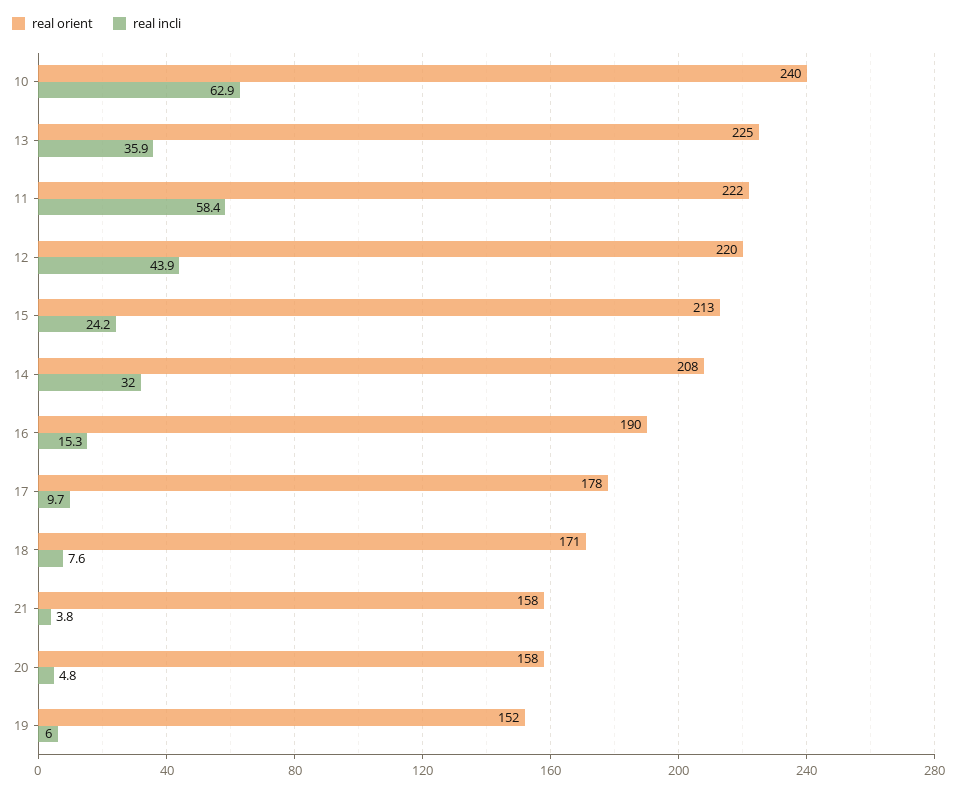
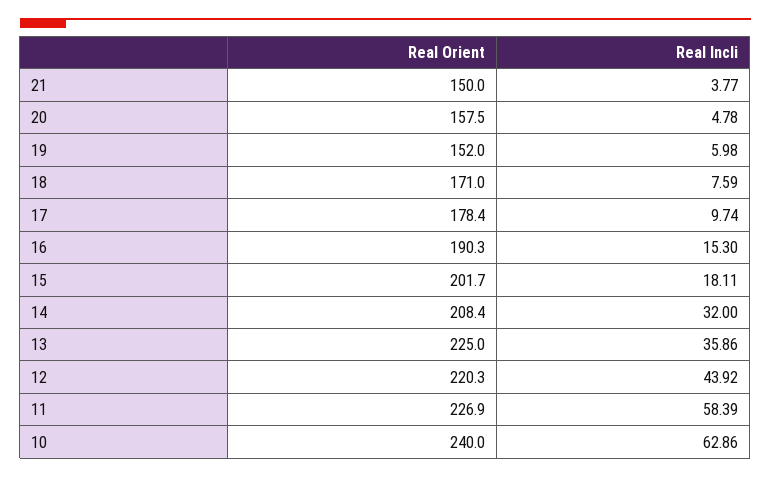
  {
    "real orient": {
      "10": 240,
      "13": 225,
-     "11": 222,
+     "11": 226.9,
      "12": 220.3,
-     "15": 213,
+     "15": 201.7,
      "14": 208.4,
      "16": 190.3,
      "17": 178.4,
      "18": 171,
-     "21": 158,
+     "21": 150,
      "20": 157.5,
      "19": 152
    },
    "real incli": {
      "10": 62.86,
      "13": 35.86,
      "11": 58.39,
      "12": 43.92,
-     "15": 24.2,
+     "15": 18.11,
      "14": 32,
      "16": 15.3,
      "17": 9.74,
      "18": 7.59,
      "21": 3.77,
      "20": 4.78,
      "19": 5.98
    }
  }

